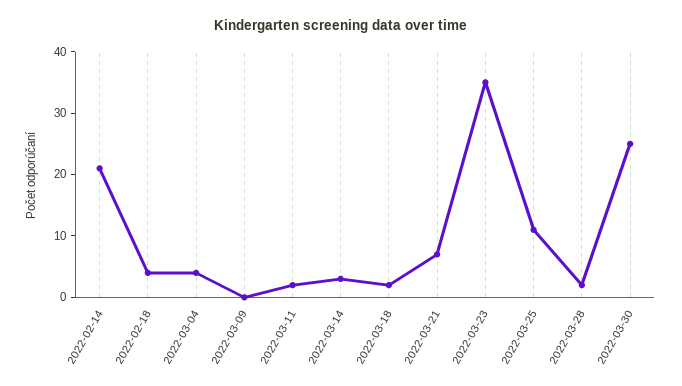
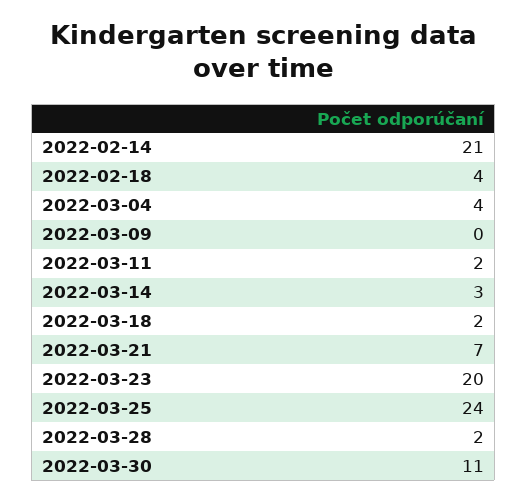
  {
    "2022-02-14": 21,
    "2022-02-18": 4,
    "2022-03-04": 4,
    "2022-03-09": 0,
    "2022-03-11": 2,
    "2022-03-14": 3,
    "2022-03-18": 2,
    "2022-03-21": 7,
-   "2022-03-23": 35,
+   "2022-03-23": 20,
-   "2022-03-25": 10,
+   "2022-03-25": 24,
    "2022-03-28": 2,
-   "2022-03-30": 25
+   "2022-03-30": 11
  }

